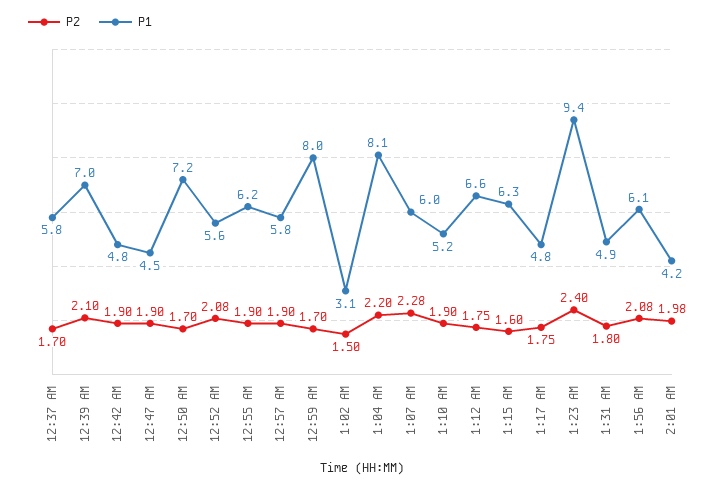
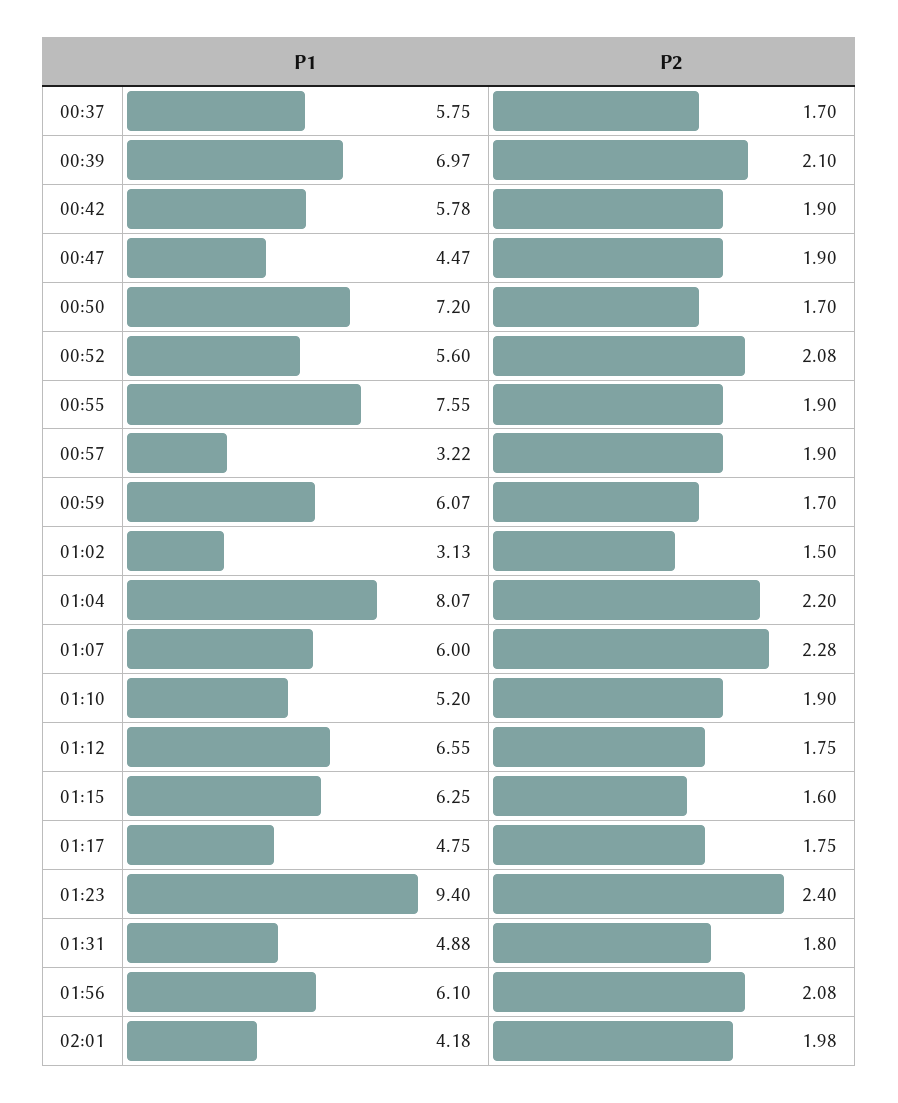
  {
    "P2": {
      "12:37 AM": 1.7,
      "12:39 AM": 2.1,
      "12:42 AM": 1.9,
      "12:47 AM": 1.9,
      "12:50 AM": 1.7,
      "12:52 AM": 2.08,
      "12:55 AM": 1.9,
      "12:57 AM": 1.9,
      "12:59 AM": 1.7,
      "1:02 AM": 1.5,
      "1:04 AM": 2.2,
      "1:07 AM": 2.28,
      "1:10 AM": 1.9,
      "1:12 AM": 1.75,
      "1:15 AM": 1.6,
      "1:17 AM": 1.75,
      "1:23 AM": 2.4,
      "1:31 AM": 1.8,
      "1:56 AM": 2.08,
      "2:01 AM": 1.98
    },
    "P1": {
      "12:37 AM": 5.75,
      "12:39 AM": 6.97,
-     "12:42 AM": 4.8,
+     "12:42 AM": 5.78,
      "12:47 AM": 4.47,
      "12:50 AM": 7.2,
      "12:52 AM": 5.6,
-     "12:55 AM": 6.2,
+     "12:55 AM": 7.55,
-     "12:57 AM": 5.8,
+     "12:57 AM": 3.22,
-     "12:59 AM": 8,
+     "12:59 AM": 6.07,
      "1:02 AM": 3.13,
      "1:04 AM": 8.07,
      "1:07 AM": 6,
      "1:10 AM": 5.2,
      "1:12 AM": 6.55,
      "1:15 AM": 6.25,
      "1:17 AM": 4.75,
      "1:23 AM": 9.4,
      "1:31 AM": 4.88,
      "1:56 AM": 6.1,
      "2:01 AM": 4.18
    }
  }

